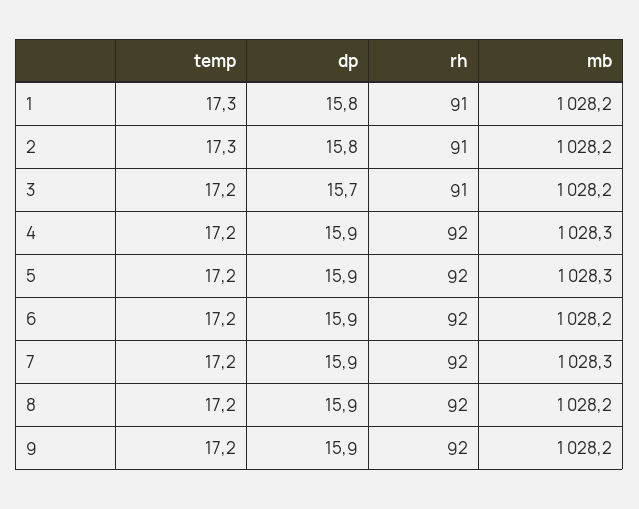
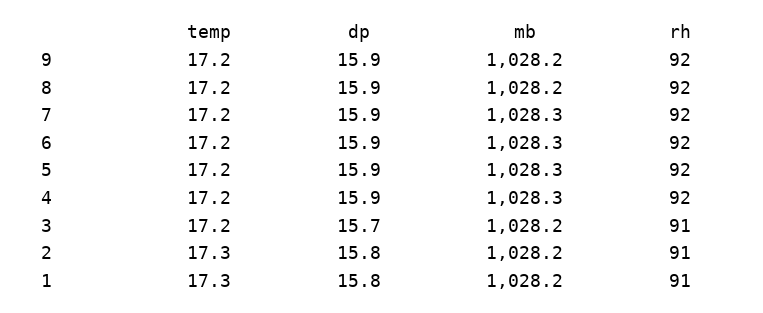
  {
    "temp": {
      "1": 17.3,
      "2": 17.3,
      "3": 17.2,
      "4": 17.2,
      "5": 17.2,
      "6": 17.2,
      "7": 17.2,
      "8": 17.2,
      "9": 17.2
    },
    "dp": {
      "1": 15.8,
      "2": 15.8,
      "3": 15.7,
      "4": 15.9,
      "5": 15.9,
      "6": 15.9,
      "7": 15.9,
      "8": 15.9,
      "9": 15.9
    },
    "rh": {
      "1": 91,
      "2": 91,
      "3": 91,
      "4": 92,
      "5": 92,
      "6": 92,
      "7": 92,
      "8": 92,
      "9": 92
    },
    "mb": {
      "1": 1028.2,
      "2": 1028.2,
      "3": 1028.2,
      "4": 1028.3,
      "5": 1028.3,
-     "6": 1028.2,
+     "6": 1028.3,
      "7": 1028.3,
      "8": 1028.2,
      "9": 1028.2
    }
  }

